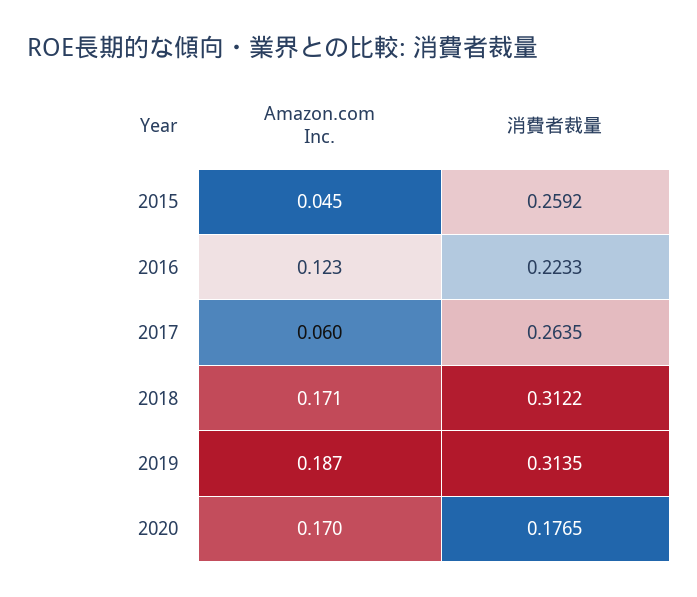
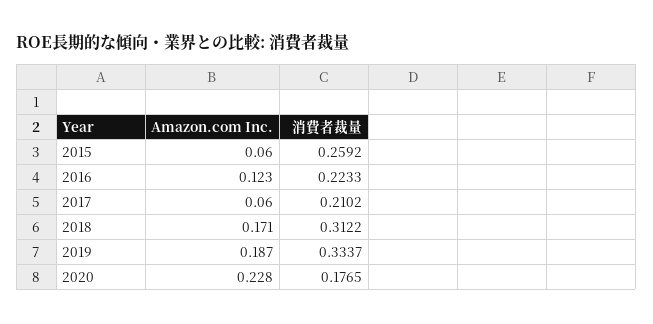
  {
    "Amazon.com Inc.": {
-     "2015": 0.045,
+     "2015": 0.06,
      "2016": 0.123,
      "2017": 0.06,
      "2018": 0.171,
      "2019": 0.187,
-     "2020": 0.17
+     "2020": 0.228
    },
    "消費者裁量": {
      "2015": 0.2592,
      "2016": 0.2233,
-     "2017": 0.2635,
+     "2017": 0.2102,
      "2018": 0.3122,
-     "2019": 0.3135,
+     "2019": 0.3337,
      "2020": 0.1765
    }
  }

